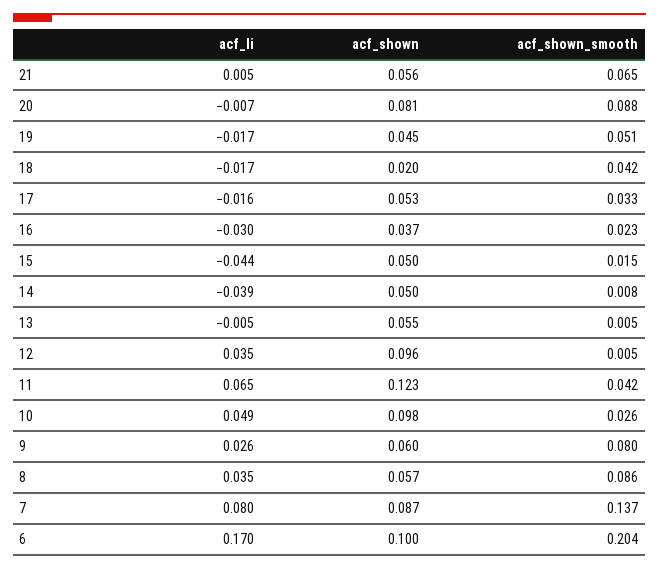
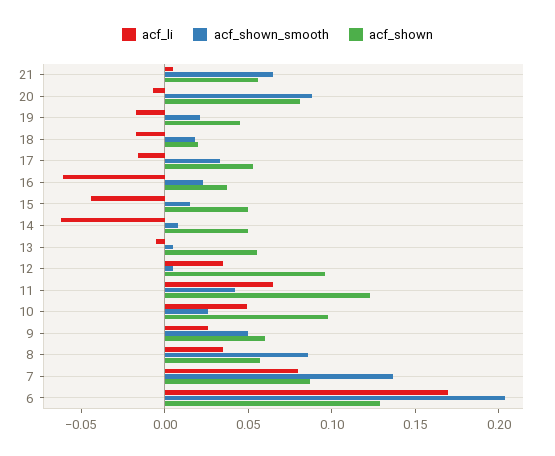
  {
    "acf_li": {
      "21": 0.005,
      "20": -0.007,
      "19": -0.017,
      "18": -0.017,
      "17": -0.016,
-     "16": -0.03,
+     "16": -0.06,
      "15": -0.044,
-     "14": -0.039,
+     "14": -0.06,
      "13": -0.005,
      "12": 0.035,
      "11": 0.065,
      "10": 0.049,
      "9": 0.026,
      "8": 0.035,
      "7": 0.08,
      "6": 0.17
    },
    "acf_shown": {
      "21": 0.056,
      "20": 0.081,
      "19": 0.045,
      "18": 0.02,
      "17": 0.053,
      "16": 0.037,
      "15": 0.05,
      "14": 0.05,
      "13": 0.055,
      "12": 0.096,
      "11": 0.123,
      "10": 0.098,
      "9": 0.06,
      "8": 0.057,
      "7": 0.087,
-     "6": 0.1
+     "6": 0.13
    },
    "acf_shown_smooth": {
      "21": 0.065,
      "20": 0.088,
-     "19": 0.051,
+     "19": 0.02,
-     "18": 0.042,
+     "18": 0.02,
      "17": 0.033,
      "16": 0.023,
      "15": 0.015,
      "14": 0.008,
      "13": 0.005,
      "12": 0.005,
      "11": 0.042,
      "10": 0.026,
-     "9": 0.08,
+     "9": 0.05,
      "8": 0.086,
      "7": 0.137,
      "6": 0.204
    }
  }

